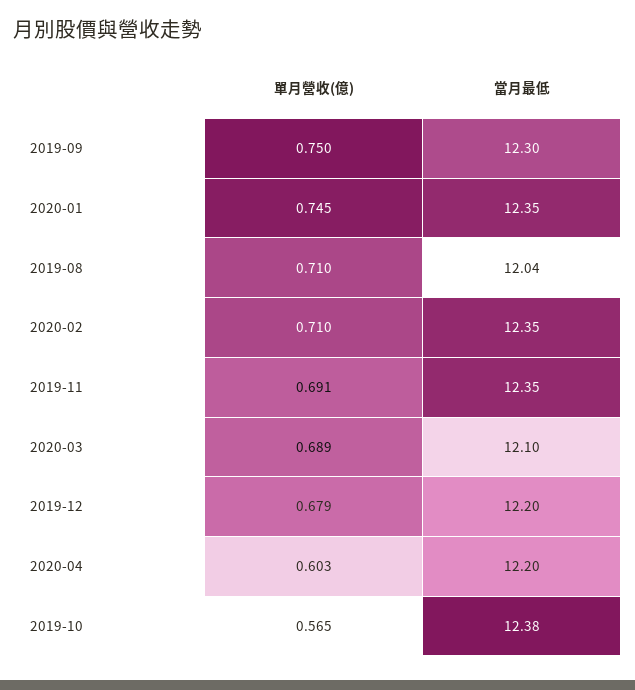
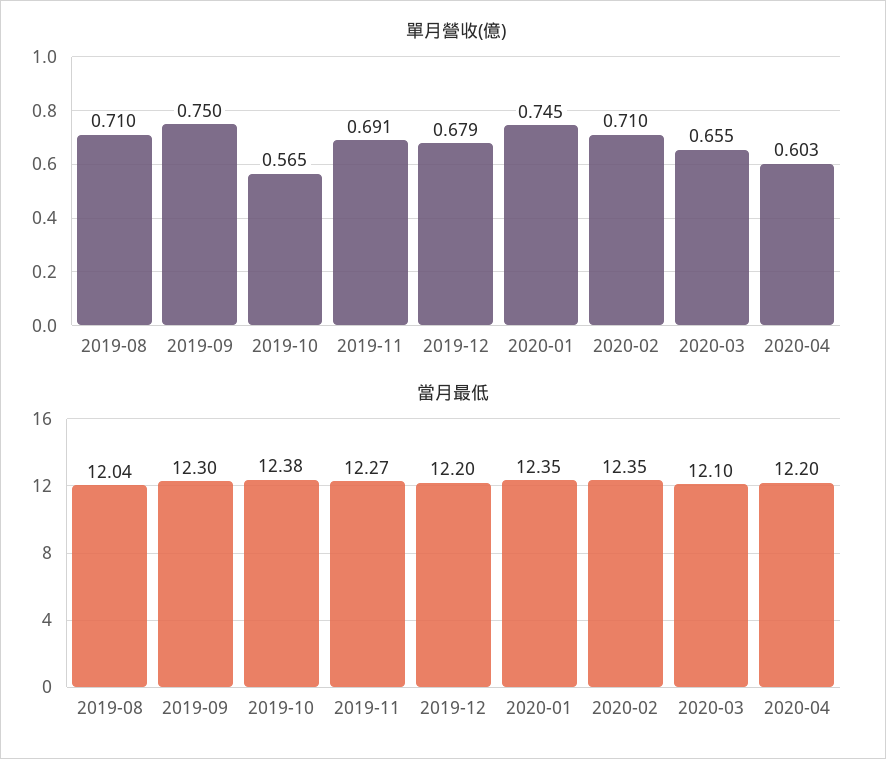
  {
    "單月營收(億)": {
      "2019-09": 0.75,
      "2020-01": 0.745,
      "2019-08": 0.71,
      "2020-02": 0.71,
      "2019-11": 0.691,
-     "2020-03": 0.689,
+     "2020-03": 0.655,
      "2019-12": 0.679,
      "2020-04": 0.603,
      "2019-10": 0.565
    },
    "當月最低": {
      "2019-09": 12.3,
      "2020-01": 12.35,
      "2019-08": 12.04,
      "2020-02": 12.35,
-     "2019-11": 12.35,
+     "2019-11": 12.27,
      "2020-03": 12.1,
      "2019-12": 12.2,
      "2020-04": 12.2,
      "2019-10": 12.38
    }
  }

